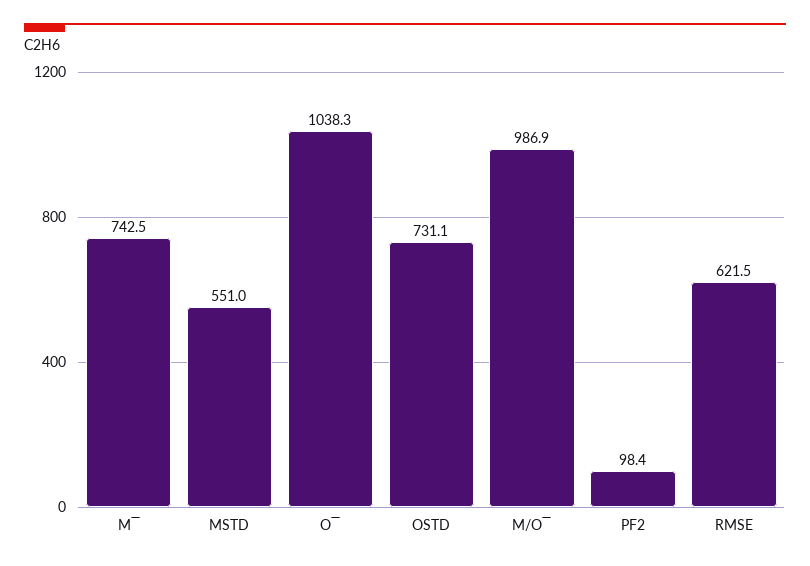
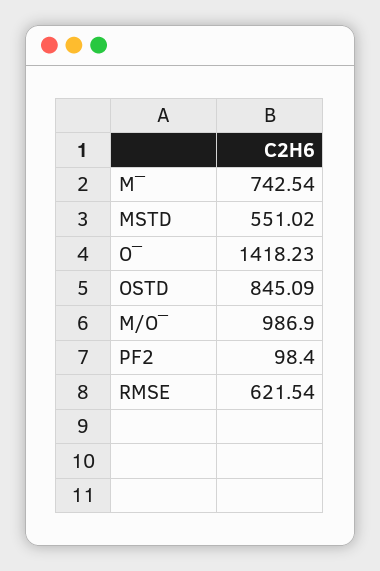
  {
    "M‾": 742.54,
    "MSTD": 551.02,
-   "O‾": 1038.3,
+   "O‾": 1418.23,
-   "OSTD": 731.1,
+   "OSTD": 845.09,
    "M/O‾": 986.9,
    "PF2": 98.4,
    "RMSE": 621.54
  }

